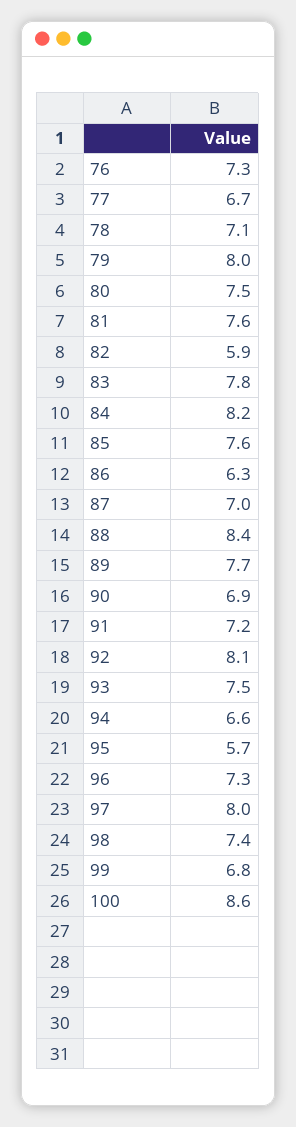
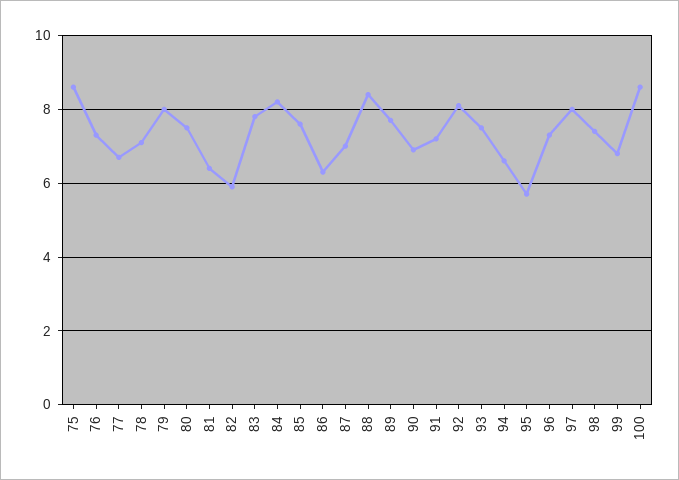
  {
    "76": 7.3,
    "77": 6.7,
    "78": 7.1,
    "79": 8,
    "80": 7.5,
-   "81": 7.6,
+   "81": 6.5,
    "82": 5.9,
    "83": 7.8,
    "84": 8.2,
    "85": 7.6,
    "86": 6.3,
    "87": 7,
    "88": 8.4,
    "89": 7.7,
    "90": 6.9,
    "91": 7.2,
    "92": 8.1,
    "93": 7.5,
    "94": 6.6,
    "95": 5.7,
    "96": 7.3,
    "97": 8,
    "98": 7.4,
    "99": 6.8,
-   "100": 8.6
+   "100": 8.6,
+   "75": 8.5
  }

